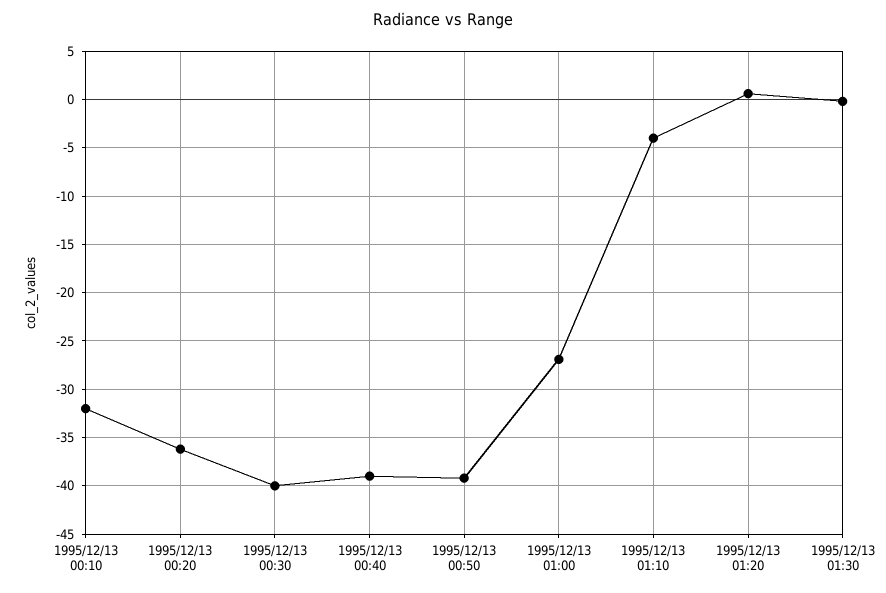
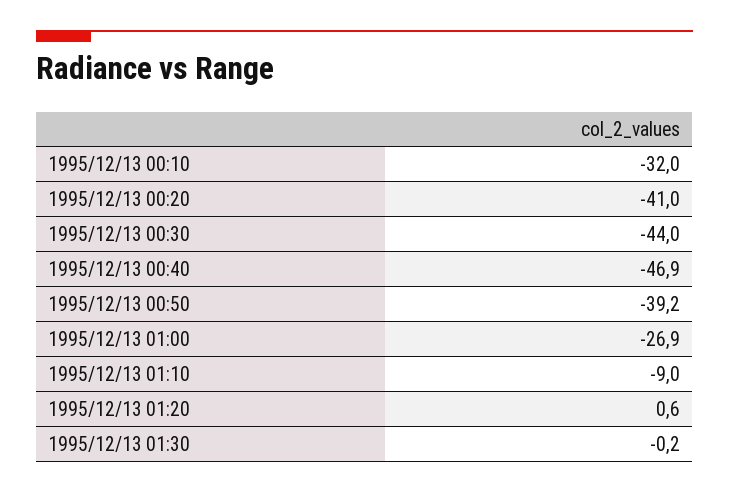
  {
    "1995/12/13 00:10": -32,
-   "1995/12/13 00:20": -36,
+   "1995/12/13 00:20": -41,
-   "1995/12/13 00:30": -40,
+   "1995/12/13 00:30": -44,
-   "1995/12/13 00:40": -39,
+   "1995/12/13 00:40": -46.9,
    "1995/12/13 00:50": -39.2,
    "1995/12/13 01:00": -26.9,
-   "1995/12/13 01:10": -4,
+   "1995/12/13 01:10": -9,
    "1995/12/13 01:20": 0.6,
    "1995/12/13 01:30": -0.2
  }

